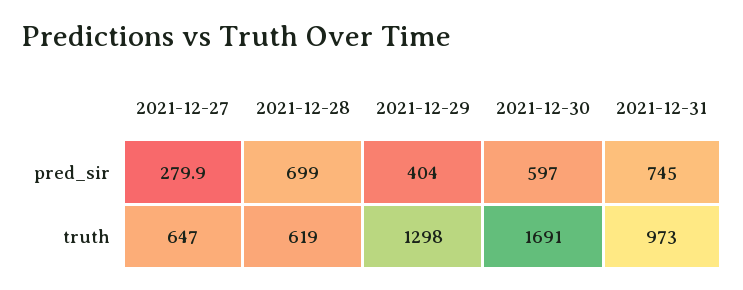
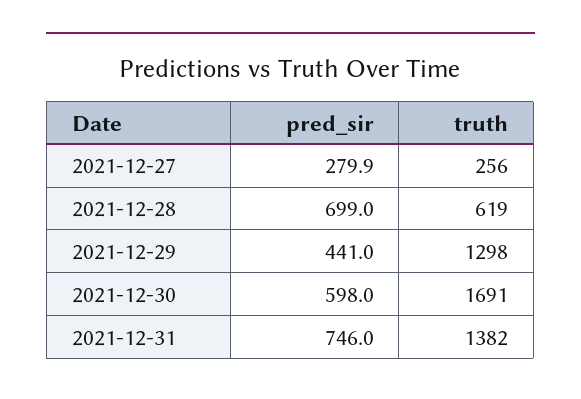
  {
    "2021-12-27": {
      "pred_sir": 279.9,
-     "truth": 647
+     "truth": 256
    },
    "2021-12-28": {
      "pred_sir": 699,
      "truth": 619
    },
    "2021-12-29": {
-     "pred_sir": 404,
+     "pred_sir": 441,
      "truth": 1298
    },
    "2021-12-30": {
-     "pred_sir": 597,
+     "pred_sir": 598,
      "truth": 1691
    },
    "2021-12-31": {
-     "pred_sir": 745,
+     "pred_sir": 746,
-     "truth": 973
+     "truth": 1382
    }
  }

